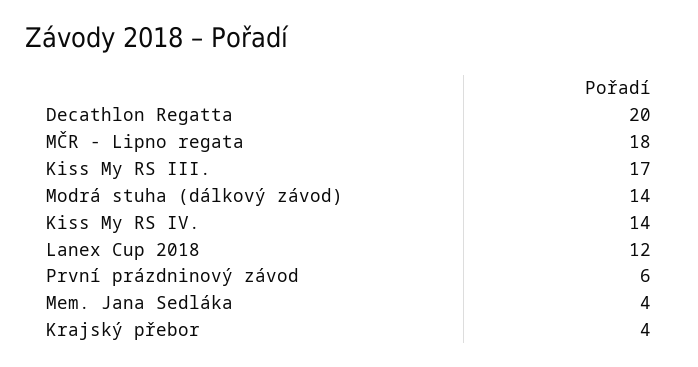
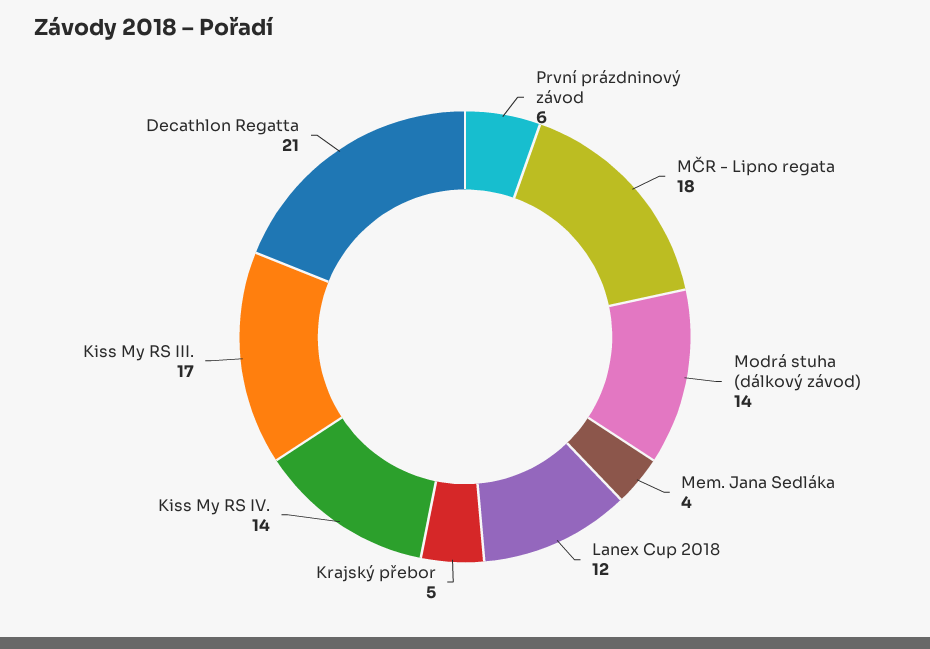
  {
-   "Decathlon Regatta": 20,
+   "Decathlon Regatta": 21,
    "MČR - Lipno regata": 18,
    "Kiss My RS III.": 17,
    "Modrá stuha (dálkový závod)": 14,
    "Kiss My RS IV.": 14,
    "Lanex Cup 2018": 12,
    "První prázdninový závod": 6,
    "Mem. Jana Sedláka": 4,
-   "Krajský přebor": 4
+   "Krajský přebor": 5
  }

